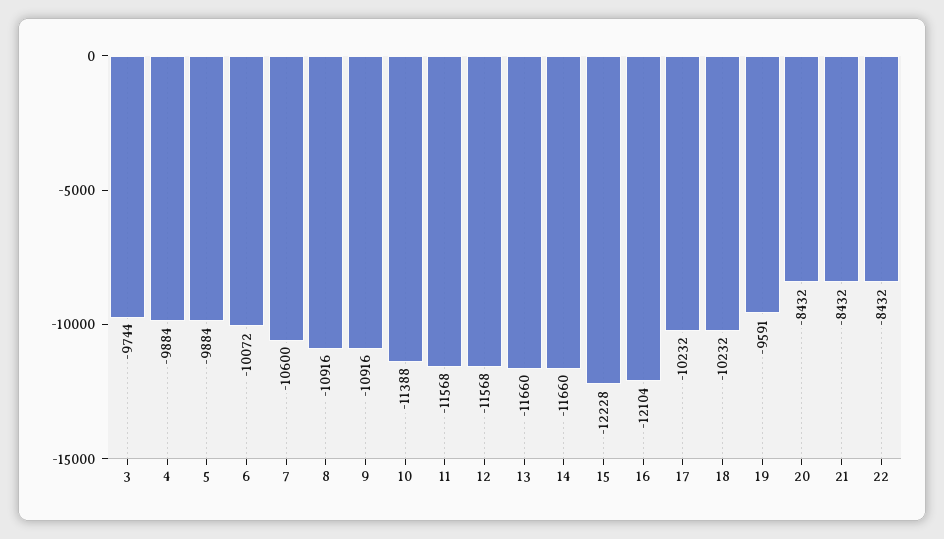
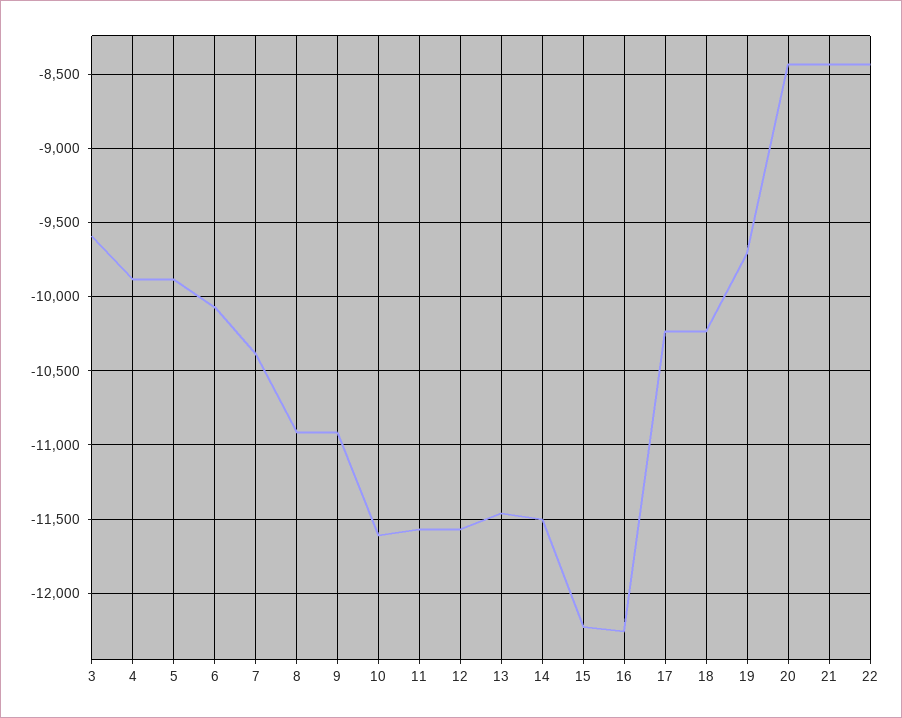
  {
-   "3": -9744,
+   "3": -9600,
    "4": -9884,
    "5": -9884,
    "6": -10072,
-   "7": -10600,
+   "7": -10400,
    "8": -10916,
    "9": -10916,
-   "10": -11388,
+   "10": -11600,
    "11": -11568,
    "12": -11568,
-   "13": -11660,
+   "13": -11450,
-   "14": -11660,
+   "14": -11500,
    "15": -12228,
-   "16": -12104,
+   "16": -12250,
    "17": -10232,
    "18": -10232,
-   "19": -9591,
+   "19": -9700,
    "20": -8432,
    "21": -8432,
    "22": -8432
  }

